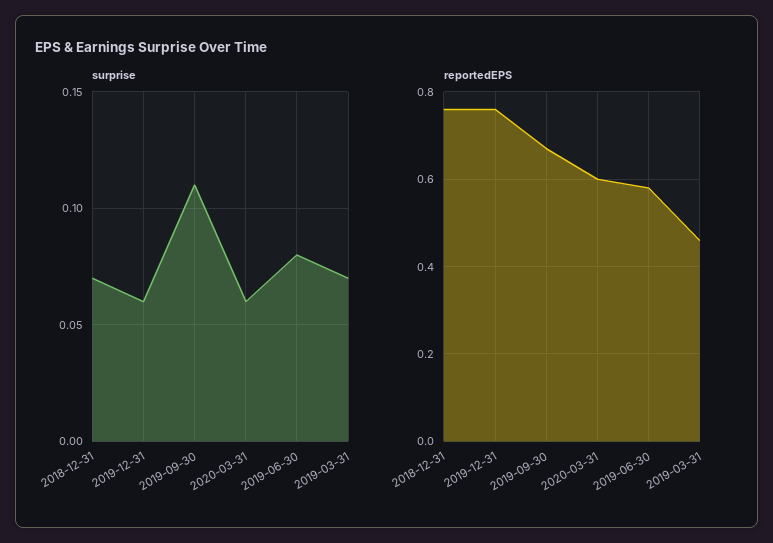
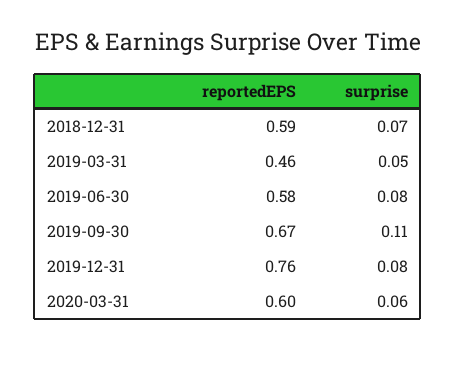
  {
    "surprise": {
      "2018-12-31": 0.07,
-     "2019-12-31": 0.06,
+     "2019-12-31": 0.08,
      "2019-09-30": 0.11,
      "2020-03-31": 0.06,
      "2019-06-30": 0.08,
-     "2019-03-31": 0.07
+     "2019-03-31": 0.05
    },
    "reportedEPS": {
-     "2018-12-31": 0.75,
+     "2018-12-31": 0.59,
      "2019-12-31": 0.76,
      "2019-09-30": 0.67,
      "2020-03-31": 0.6,
      "2019-06-30": 0.58,
      "2019-03-31": 0.46
    }
  }

